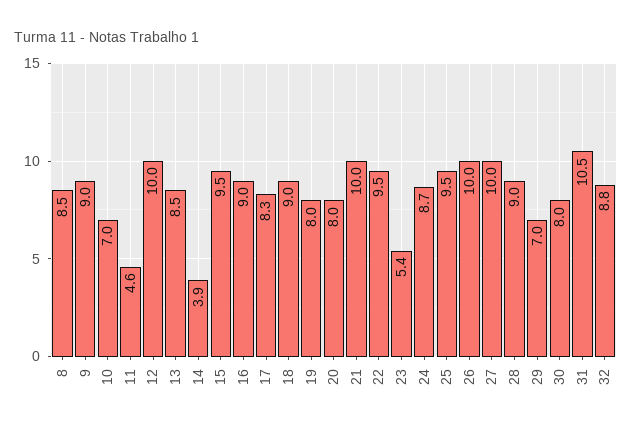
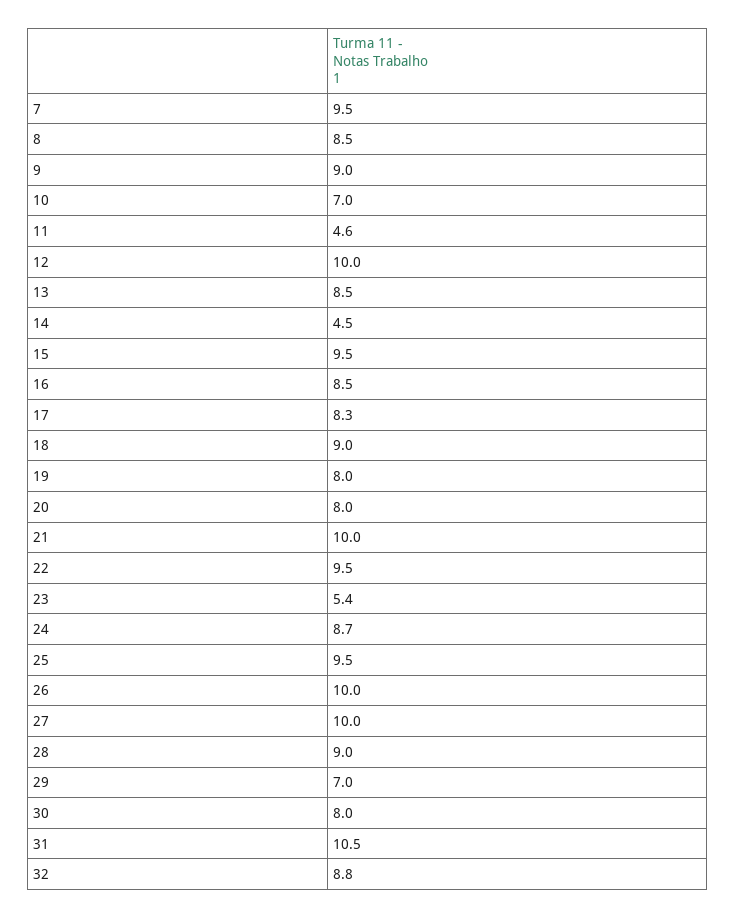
  {
    "8": 8.5,
    "9": 9,
    "10": 7,
    "11": 4.6,
    "12": 10,
    "13": 8.5,
-   "14": 3.9,
+   "14": 4.5,
    "15": 9.5,
-   "16": 9,
+   "16": 8.5,
    "17": 8.3,
    "18": 9,
    "19": 8,
    "20": 8,
    "21": 10,
    "22": 9.5,
    "23": 5.4,
    "24": 8.7,
    "25": 9.5,
    "26": 10,
    "27": 10,
    "28": 9,
    "29": 7,
    "30": 8,
    "31": 10.5,
-   "32": 8.8
+   "32": 8.8,
+   "7": 9.5
  }

